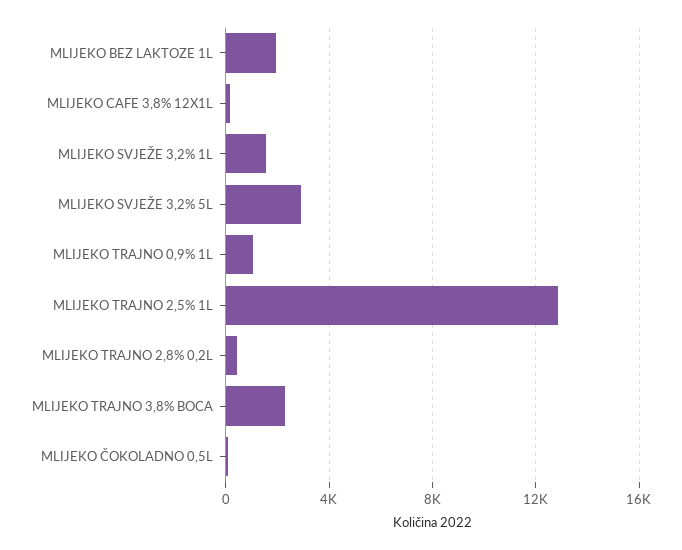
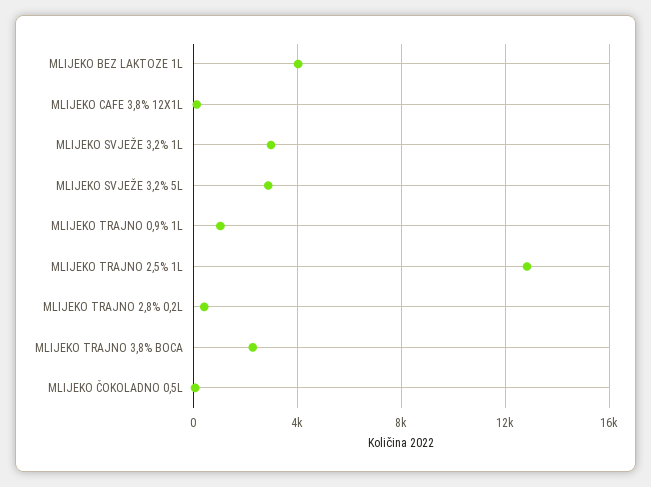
  {
-   "MLIJEKO BEZ LAKTOZE 1L": 2000,
+   "MLIJEKO BEZ LAKTOZE 1L": 4000,
    "MLIJEKO CAFE 3,8% 12X1L": 0,
-   "MLIJEKO SVJEŽE 3,2% 1L": 1500,
+   "MLIJEKO SVJEŽE 3,2% 1L": 3000,
    "MLIJEKO SVJEŽE 3,2% 5L": 3000,
    "MLIJEKO TRAJNO 0,9% 1L": 1000,
    "MLIJEKO TRAJNO 2,5% 1L": 13000,
    "MLIJEKO TRAJNO 2,8% 0,2L": 500,
    "MLIJEKO TRAJNO 3,8% BOCA": 2500,
    "MLIJEKO ČOKOLADNO 0,5L": 0
  }

